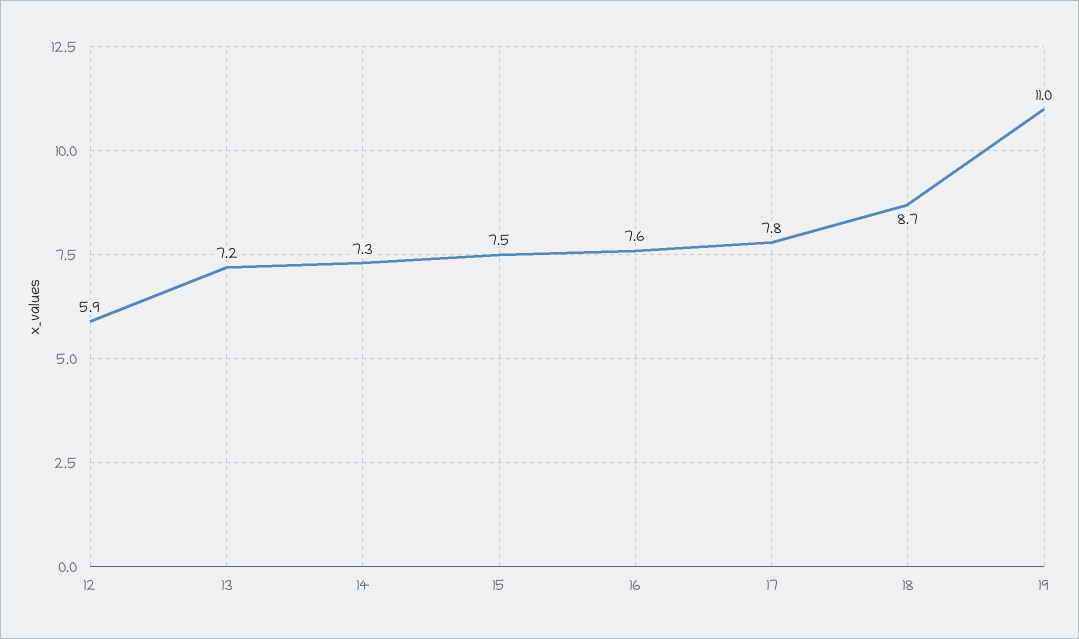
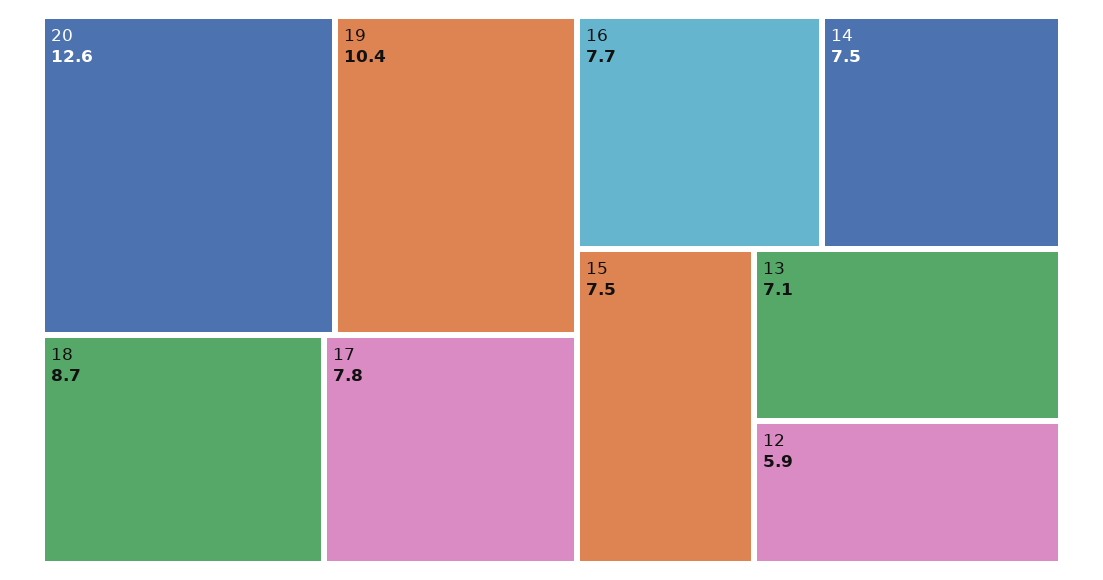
  {
    "12": 5.9,
-   "13": 7.2,
+   "13": 7.1,
-   "14": 7.3,
+   "14": 7.5,
    "15": 7.5,
-   "16": 7.6,
+   "16": 7.7,
    "17": 7.8,
    "18": 8.7,
-   "19": 11
+   "19": 10.4,
+   "20": 12.6
  }

